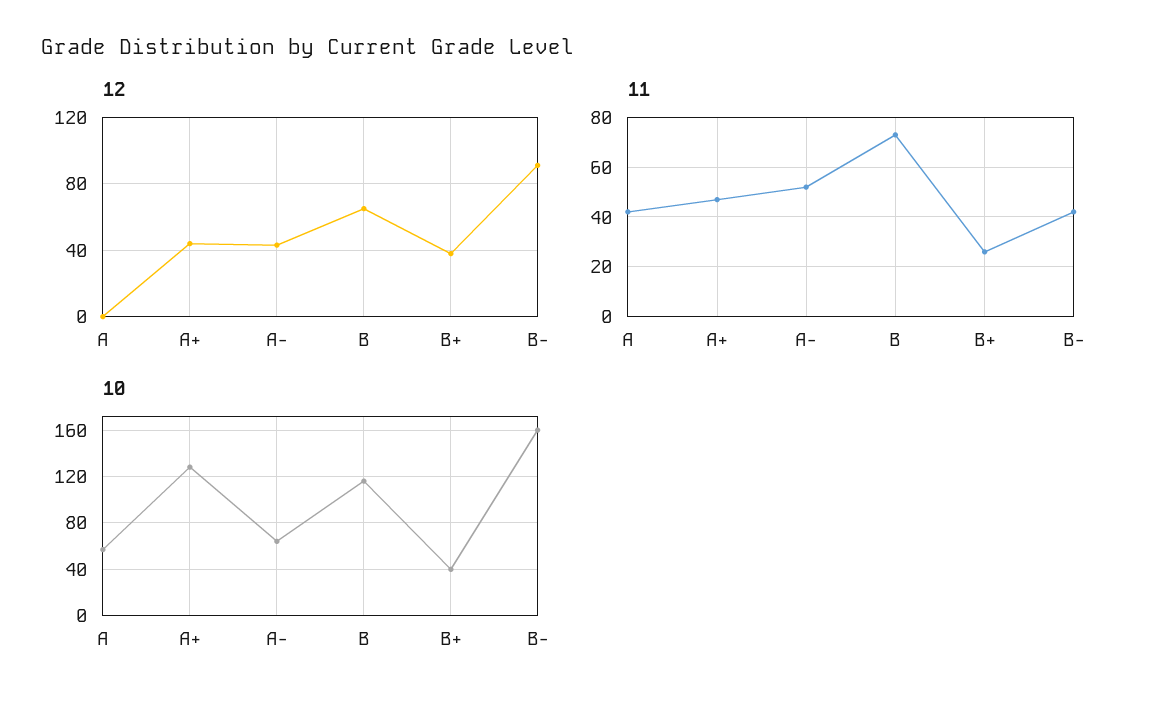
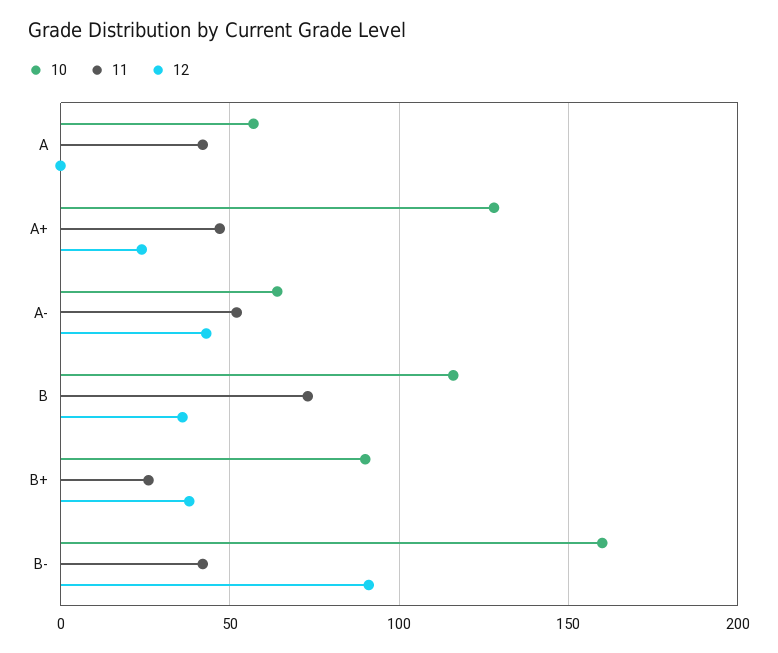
  {
    "12": {
      "A": 0,
-     "A+": 45,
+     "A+": 25,
      "A-": 45,
-     "B": 65,
+     "B": 35,
      "B+": 40,
      "B-": 90
    },
    "11": {
      "A": 40,
      "A+": 45,
      "A-": 50,
      "B": 75,
      "B+": 25,
      "B-": 40
    },
    "10": {
      "A": 55,
      "A+": 130,
      "A-": 65,
      "B": 115,
-     "B+": 40,
+     "B+": 90,
      "B-": 160
    }
  }

